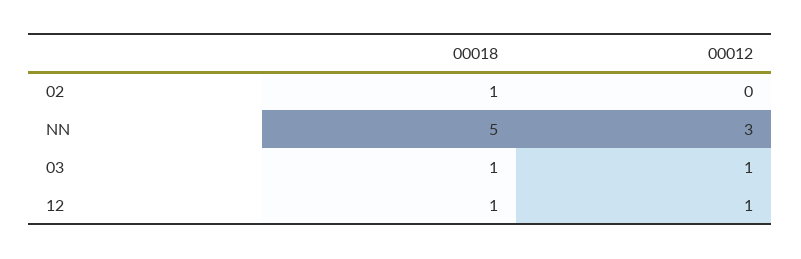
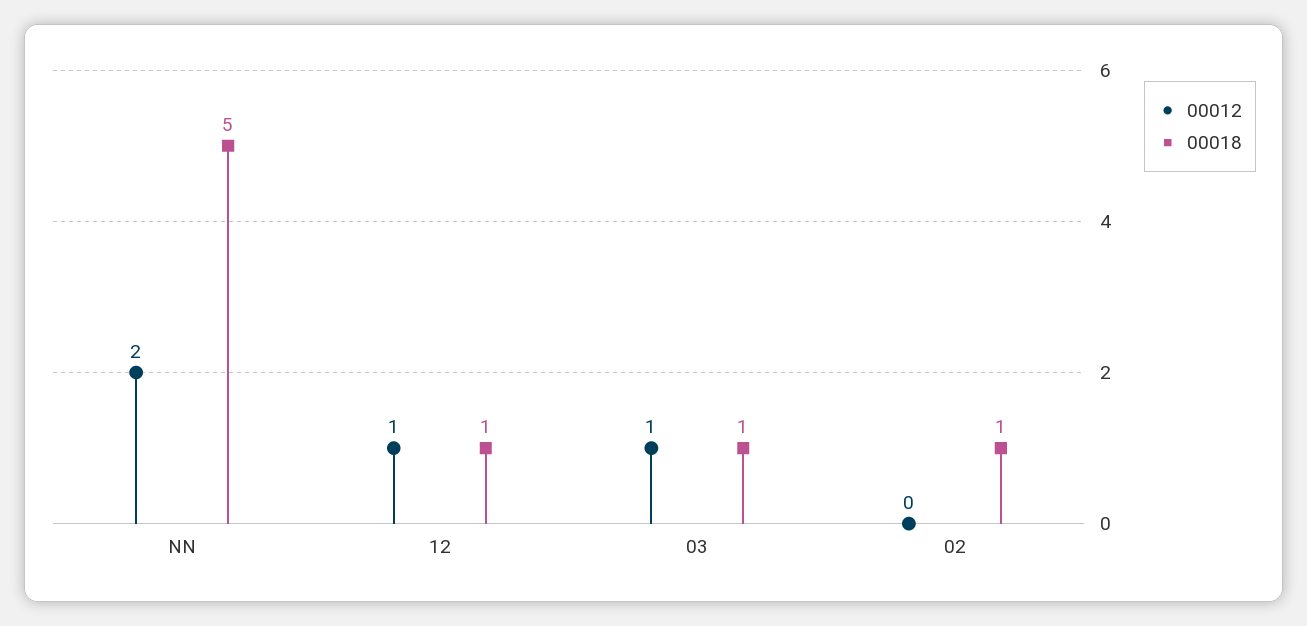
  {
    "00018": {
      "02": 1,
      "NN": 5,
      "03": 1,
      "12": 1
    },
    "00012": {
      "02": 0,
-     "NN": 3,
+     "NN": 2,
      "03": 1,
      "12": 1
    }
  }

